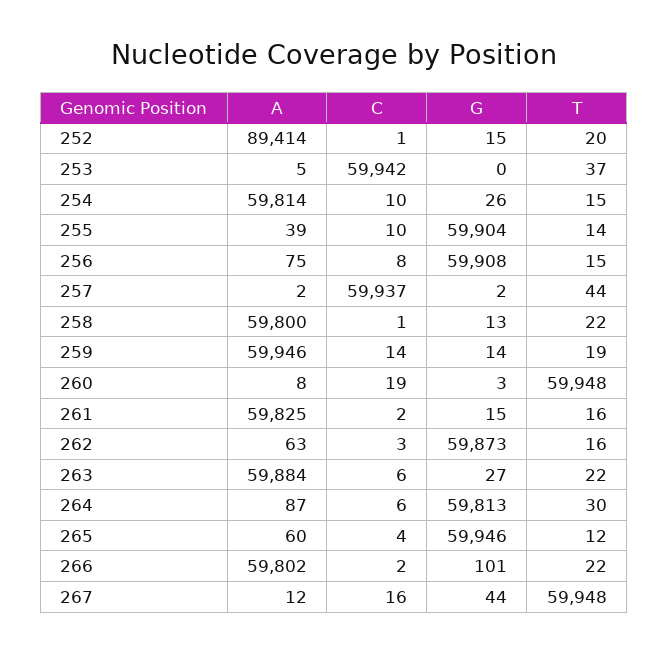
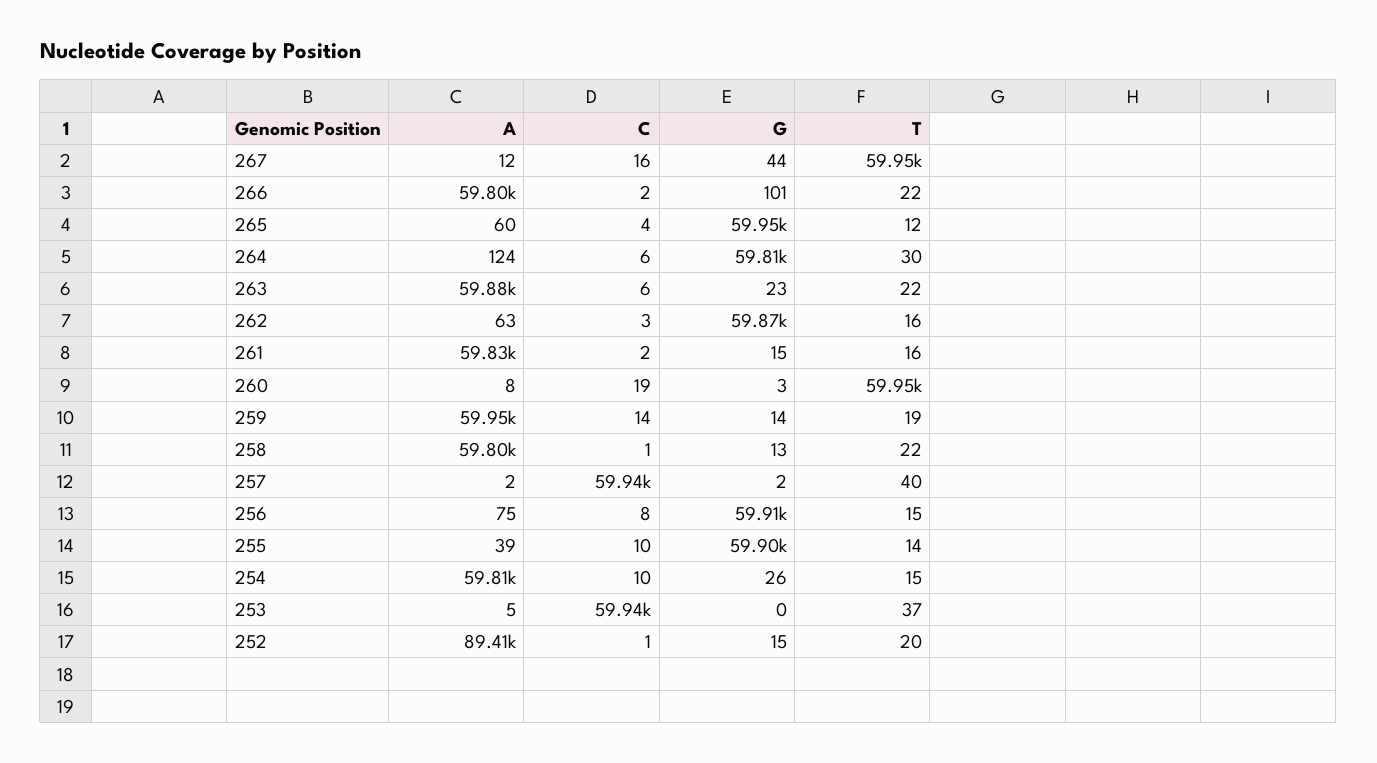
  {
    "A": {
      "252": 89414,
      "253": 5,
      "254": 59814,
      "255": 39,
      "256": 75,
      "257": 2,
      "258": 59800,
      "259": 59946,
      "260": 8,
      "261": 59825,
      "262": 63,
      "263": 59884,
-     "264": 87,
+     "264": 124,
      "265": 60,
      "266": 59802,
      "267": 12
    },
    "C": {
      "252": 1,
      "253": 59942,
      "254": 10,
      "255": 10,
      "256": 8,
      "257": 59937,
      "258": 1,
      "259": 14,
      "260": 19,
      "261": 2,
      "262": 3,
      "263": 6,
      "264": 6,
      "265": 4,
      "266": 2,
      "267": 16
    },
    "G": {
      "252": 15,
      "253": 0,
      "254": 26,
      "255": 59904,
      "256": 59908,
      "257": 2,
      "258": 13,
      "259": 14,
      "260": 3,
      "261": 15,
      "262": 59873,
-     "263": 27,
+     "263": 23,
      "264": 59813,
      "265": 59946,
      "266": 101,
      "267": 44
    },
    "T": {
      "252": 20,
      "253": 37,
      "254": 15,
      "255": 14,
      "256": 15,
-     "257": 44,
+     "257": 40,
      "258": 22,
      "259": 19,
      "260": 59948,
      "261": 16,
      "262": 16,
      "263": 22,
      "264": 30,
      "265": 12,
      "266": 22,
      "267": 59948
    }
  }

